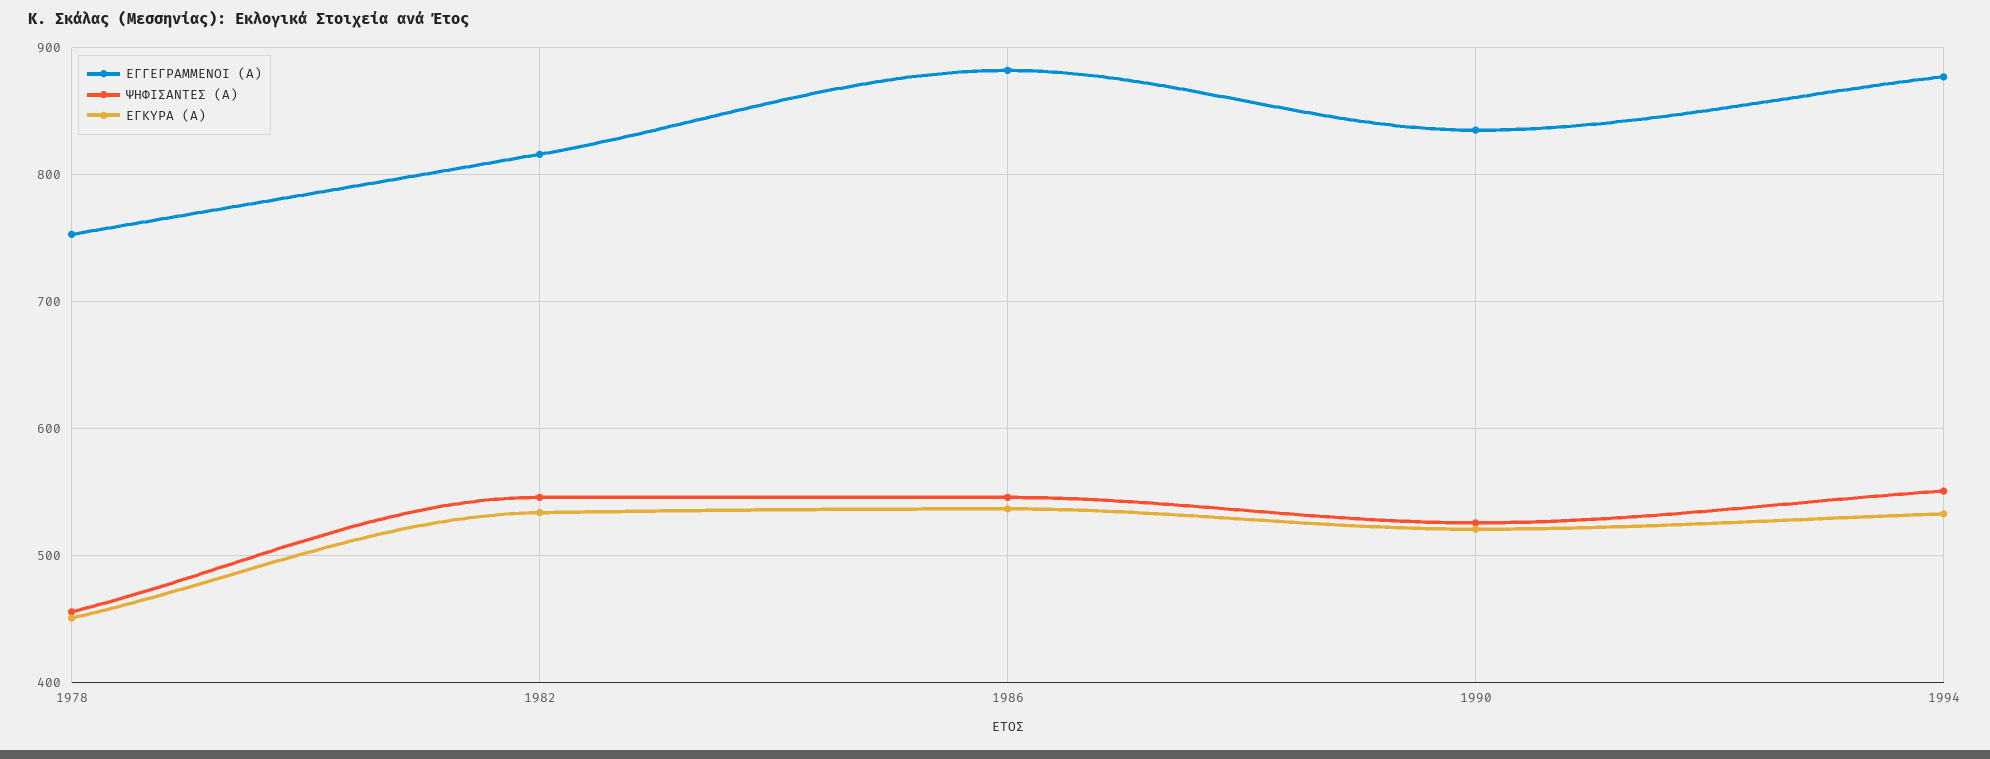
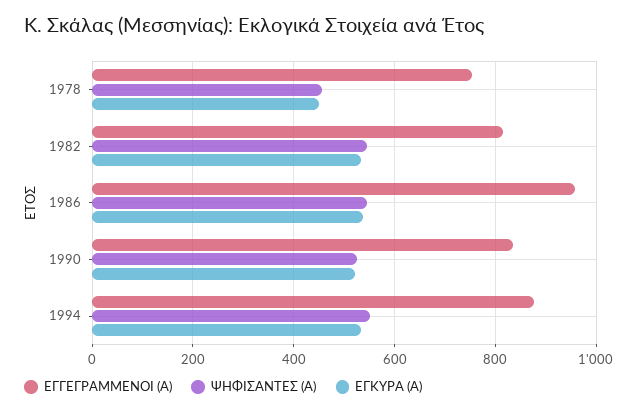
  {
    "ΕΓΓΕΓΡΑΜΜΕΝΟΙ (Α)": {
      "1978": 750,
      "1982": 820,
-     "1986": 880,
+     "1986": 960,
      "1990": 840,
      "1994": 880
    },
    "ΨΗΦΙΣΑΝΤΕΣ (Α)": {
      "1978": 460,
      "1982": 550,
      "1986": 550,
      "1990": 530,
      "1994": 550
    },
    "ΕΓΚΥΡΑ (Α)": {
      "1978": 450,
      "1982": 530,
      "1986": 540,
      "1990": 520,
      "1994": 530
    }
  }

